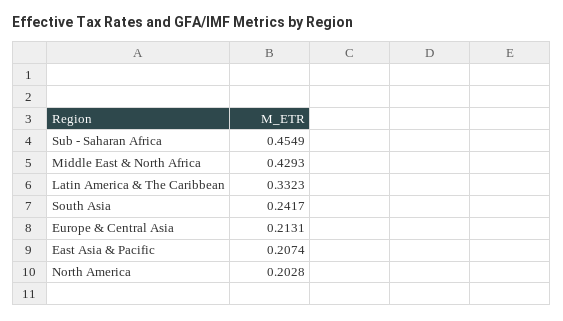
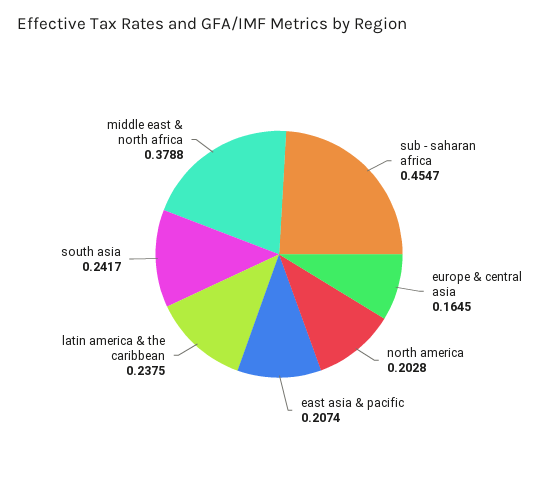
  {
-   "Sub - Saharan Africa": 0.4549,
+   "Sub - Saharan Africa": 0.4547,
-   "Middle East & North Africa": 0.4293,
+   "Middle East & North Africa": 0.3788,
-   "Latin America & The Caribbean": 0.3323,
+   "Latin America & The Caribbean": 0.2375,
    "South Asia": 0.2417,
-   "Europe & Central Asia": 0.2131,
+   "Europe & Central Asia": 0.1645,
    "East Asia & Pacific": 0.2074,
    "North America": 0.2028
  }

